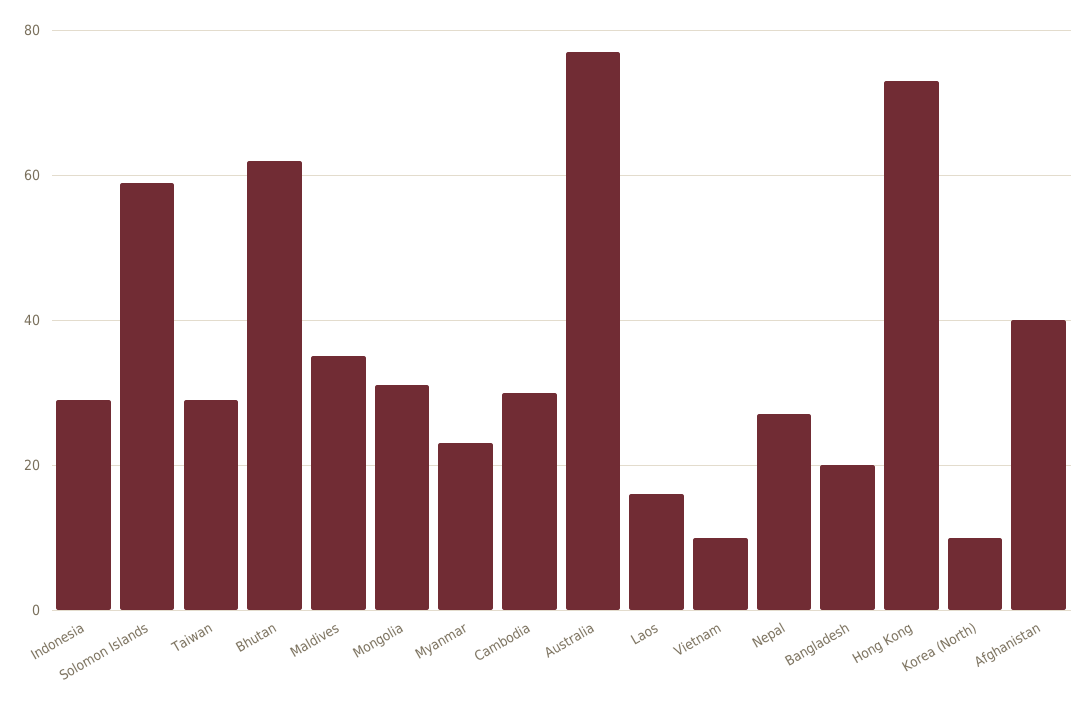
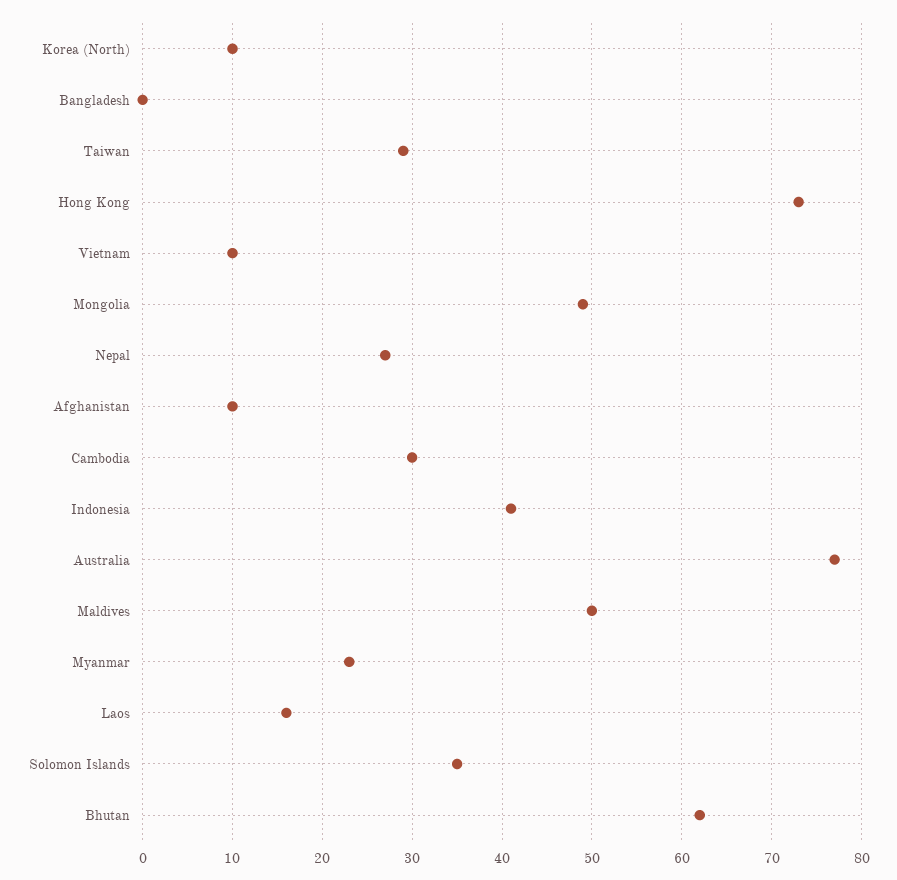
  {
-   "Indonesia": 30,
+   "Indonesia": 41,
-   "Solomon Islands": 60,
+   "Solomon Islands": 35,
    "Taiwan": 29,
    "Bhutan": 62,
-   "Maldives": 35,
+   "Maldives": 50,
-   "Mongolia": 30,
+   "Mongolia": 49,
    "Myanmar": 23,
    "Cambodia": 30,
    "Australia": 77,
    "Laos": 16,
    "Vietnam": 10,
    "Nepal": 27,
-   "Bangladesh": 20,
+   "Bangladesh": 0,
    "Hong Kong": 73,
    "Korea (North)": 10,
-   "Afghanistan": 40
+   "Afghanistan": 10
  }

